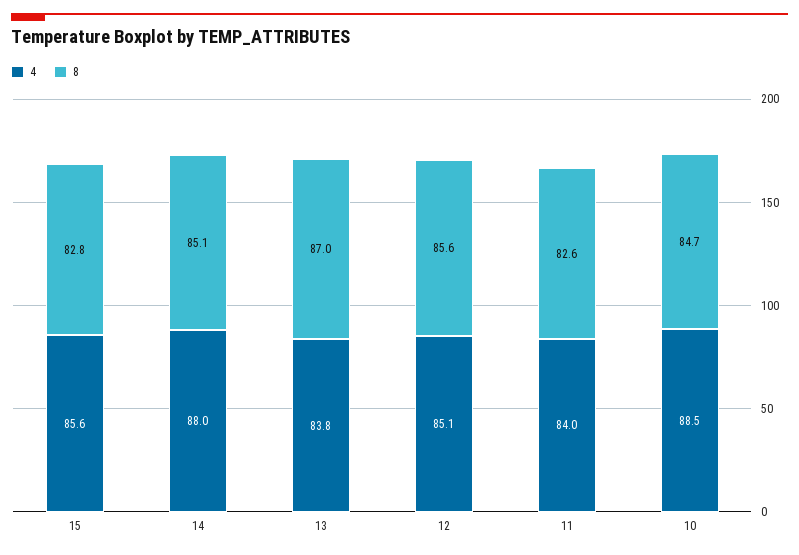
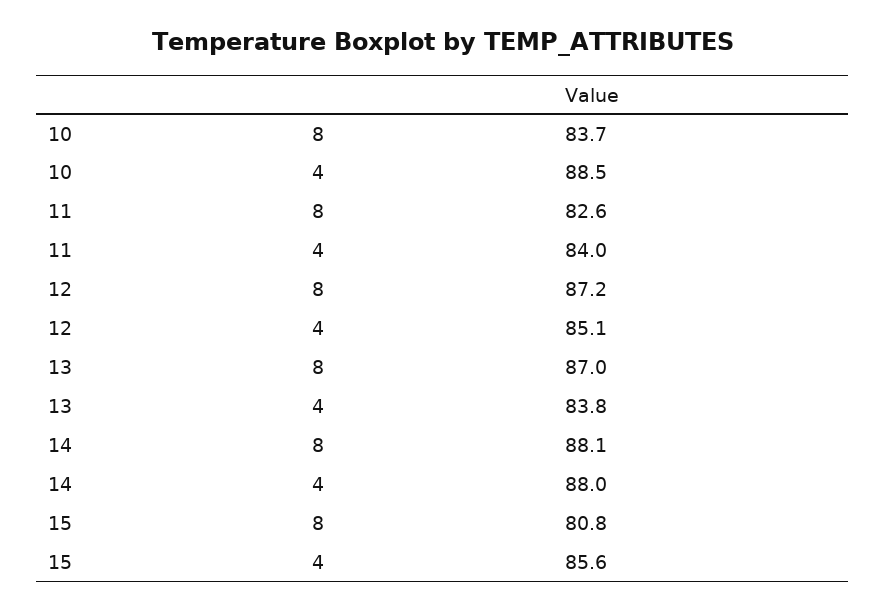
  {
    "4": {
      "15": 85.6,
      "14": 88,
      "13": 83.8,
      "12": 85.1,
      "11": 84,
      "10": 88.5
    },
    "8": {
-     "15": 82.8,
+     "15": 80.8,
-     "14": 85.1,
+     "14": 88.1,
      "13": 87,
-     "12": 85.6,
+     "12": 87.2,
      "11": 82.6,
-     "10": 84.7
+     "10": 83.7
    }
  }

